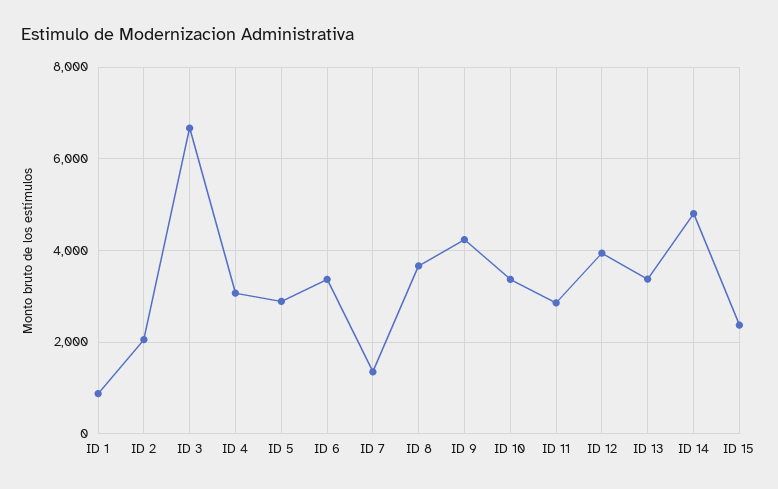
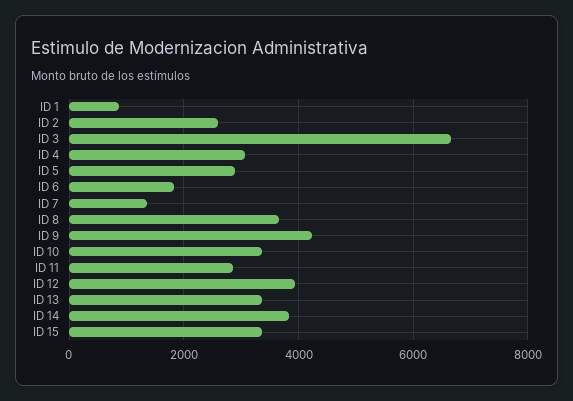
  {
    "ID 1": 800,
-   "ID 2": 2000,
+   "ID 2": 2600,
    "ID 3": 6600,
    "ID 4": 3000,
    "ID 5": 2800,
-   "ID 6": 3400,
+   "ID 6": 1800,
    "ID 7": 1400,
    "ID 8": 3600,
    "ID 9": 4200,
    "ID 10": 3400,
    "ID 11": 2800,
    "ID 12": 4000,
    "ID 13": 3400,
-   "ID 14": 4800,
+   "ID 14": 3800,
-   "ID 15": 2400
+   "ID 15": 3400
  }

